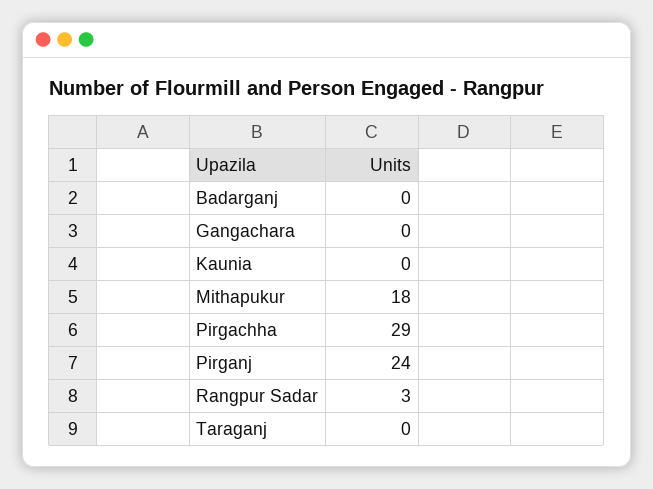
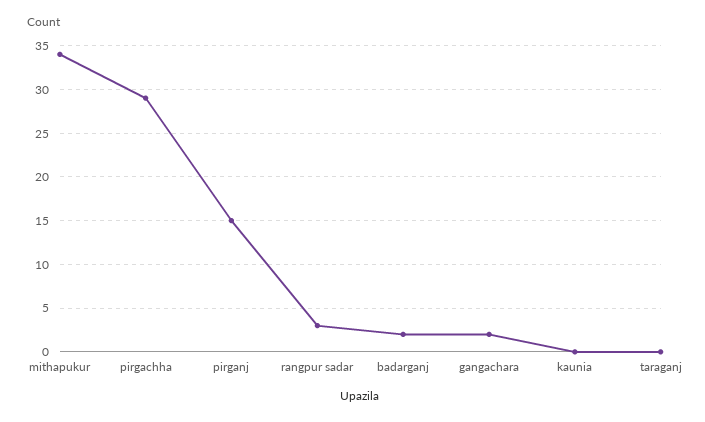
  {
-   "Badarganj": 0,
+   "Badarganj": 2,
-   "Gangachara": 0,
+   "Gangachara": 2,
    "Kaunia": 0,
-   "Mithapukur": 18,
+   "Mithapukur": 34,
    "Pirgachha": 29,
-   "Pirganj": 24,
+   "Pirganj": 15,
    "Rangpur Sadar": 3,
    "Taraganj": 0
  }

